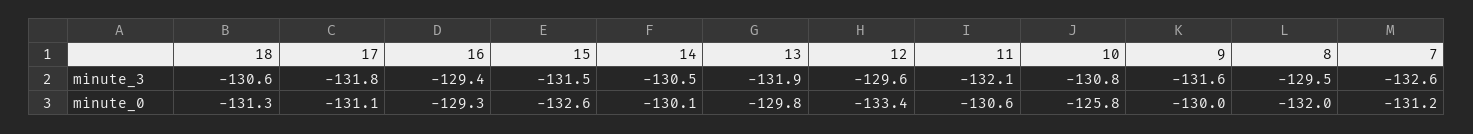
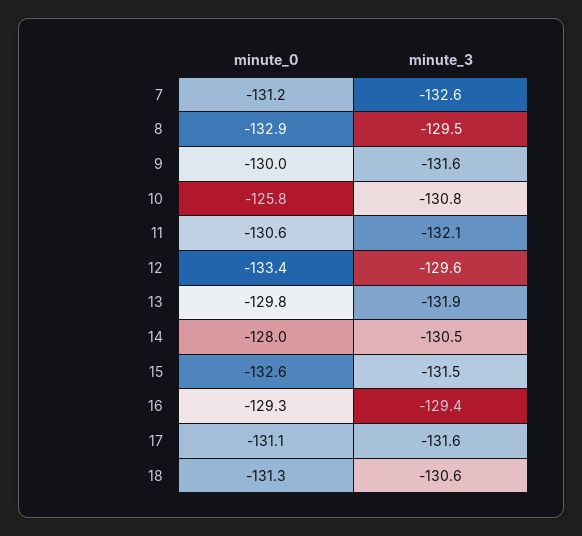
  {
    "18": {
      "minute_3": -130.6,
      "minute_0": -131.3
    },
    "17": {
-     "minute_3": -131.8,
+     "minute_3": -131.6,
      "minute_0": -131.1
    },
    "16": {
      "minute_3": -129.4,
      "minute_0": -129.3
    },
    "15": {
      "minute_3": -131.5,
      "minute_0": -132.6
    },
    "14": {
      "minute_3": -130.5,
-     "minute_0": -130.1
+     "minute_0": -128
    },
    "13": {
      "minute_3": -131.9,
      "minute_0": -129.8
    },
    "12": {
      "minute_3": -129.6,
      "minute_0": -133.4
    },
    "11": {
      "minute_3": -132.1,
      "minute_0": -130.6
    },
    "10": {
      "minute_3": -130.8,
      "minute_0": -125.8
    },
    "9": {
      "minute_3": -131.6,
      "minute_0": -130
    },
    "8": {
      "minute_3": -129.5,
-     "minute_0": -132
+     "minute_0": -132.9
    },
    "7": {
      "minute_3": -132.6,
      "minute_0": -131.2
    }
  }

